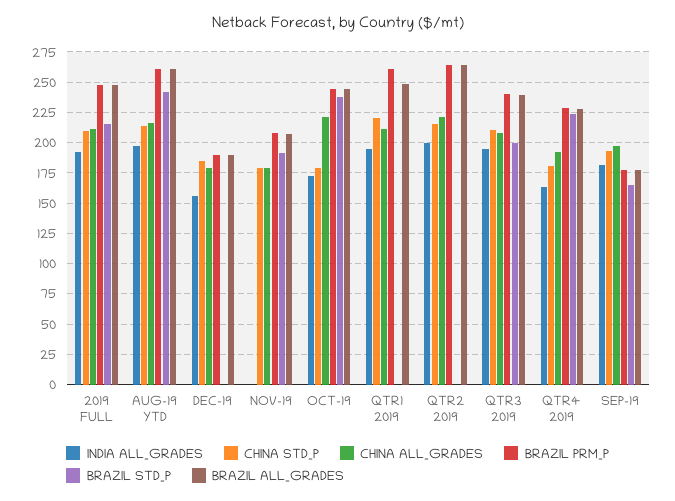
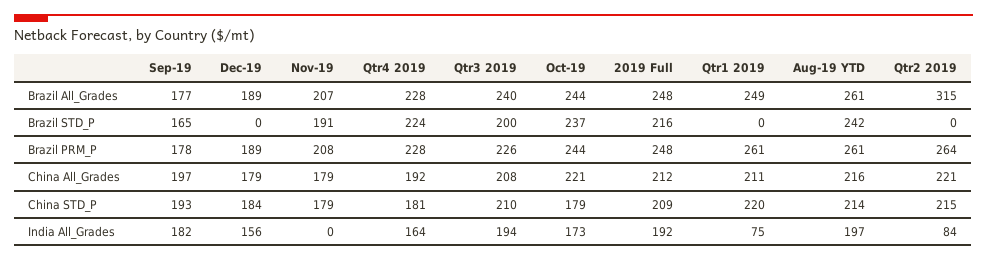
  {
    "INDIA ALL_GRADES": {
      "2019 FULL": 192,
      "AUG-19 YTD": 197,
      "DEC-19": 156,
      "NOV-19": 0,
      "OCT-19": 173,
-     "QTR1 2019": 195,
+     "QTR1 2019": 75,
-     "QTR2 2019": 200,
+     "QTR2 2019": 84,
      "QTR3 2019": 194,
      "QTR4 2019": 164,
      "SEP-19": 182
    },
    "CHINA STD_P": {
      "2019 FULL": 209,
      "AUG-19 YTD": 214,
      "DEC-19": 184,
      "NOV-19": 179,
      "OCT-19": 179,
      "QTR1 2019": 220,
      "QTR2 2019": 215,
      "QTR3 2019": 210,
      "QTR4 2019": 181,
      "SEP-19": 193
    },
    "CHINA ALL_GRADES": {
      "2019 FULL": 212,
      "AUG-19 YTD": 216,
      "DEC-19": 179,
      "NOV-19": 179,
      "OCT-19": 221,
      "QTR1 2019": 211,
      "QTR2 2019": 221,
      "QTR3 2019": 208,
      "QTR4 2019": 192,
      "SEP-19": 197
    },
    "BRAZIL PRM_P": {
      "2019 FULL": 248,
      "AUG-19 YTD": 261,
      "DEC-19": 189,
      "NOV-19": 208,
      "OCT-19": 244,
      "QTR1 2019": 261,
      "QTR2 2019": 264,
-     "QTR3 2019": 240,
+     "QTR3 2019": 226,
      "QTR4 2019": 228,
      "SEP-19": 178
    },
    "BRAZIL STD_P": {
      "2019 FULL": 216,
      "AUG-19 YTD": 242,
      "DEC-19": 0,
      "NOV-19": 191,
      "OCT-19": 237,
      "QTR1 2019": 0,
      "QTR2 2019": 0,
      "QTR3 2019": 200,
      "QTR4 2019": 224,
      "SEP-19": 165
    },
    "BRAZIL ALL_GRADES": {
      "2019 FULL": 248,
      "AUG-19 YTD": 261,
      "DEC-19": 189,
      "NOV-19": 207,
      "OCT-19": 244,
      "QTR1 2019": 249,
-     "QTR2 2019": 265,
+     "QTR2 2019": 315,
      "QTR3 2019": 240,
      "QTR4 2019": 228,
      "SEP-19": 177
    }
  }

